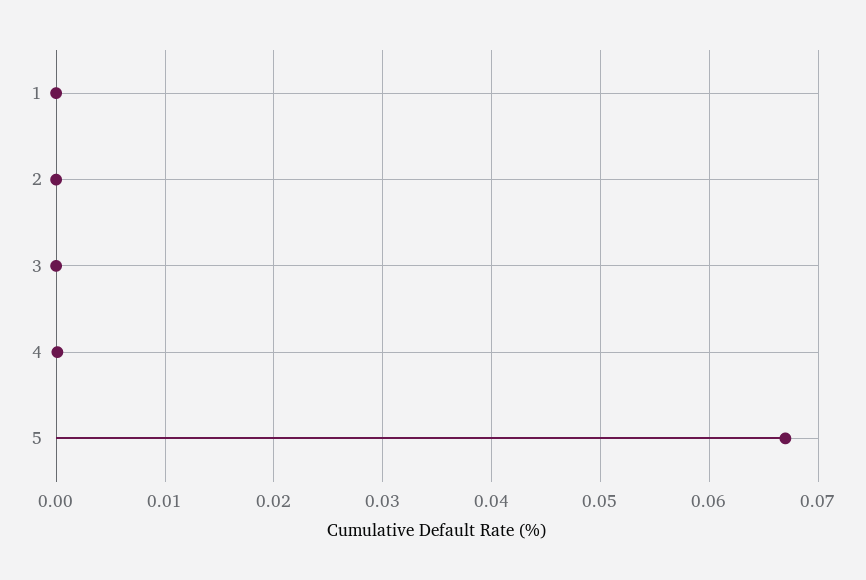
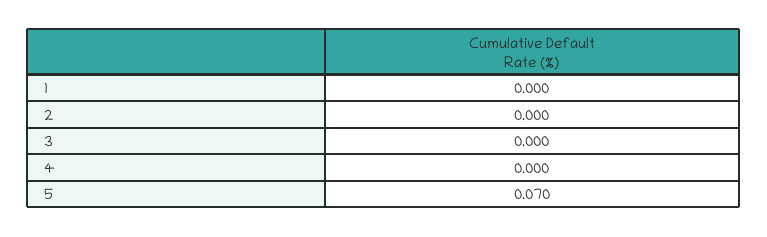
  {
    "1": 0,
    "2": 0,
    "3": 0,
    "4": 0,
-   "5": 0.067
+   "5": 0.07
  }

